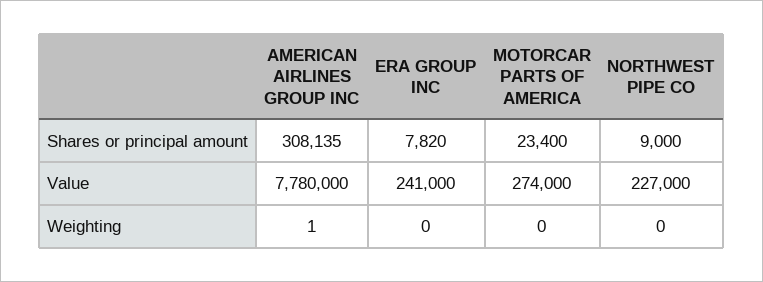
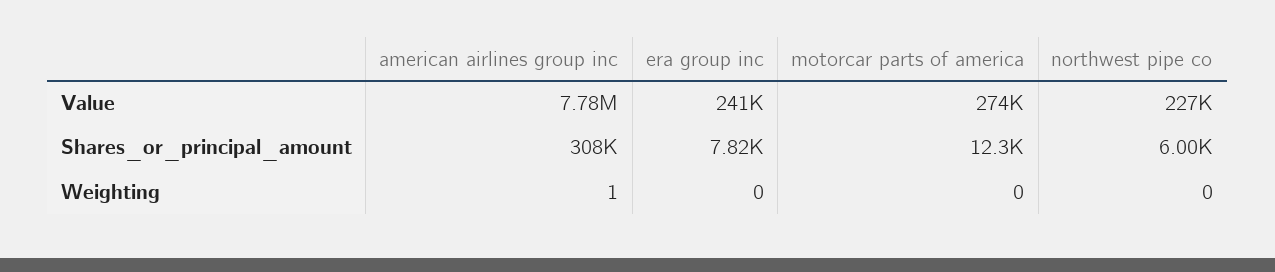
  {
    "AMERICAN AIRLINES GROUP INC": {
      "Shares or principal amount": 308135,
      "Value": 7780000,
      "Weighting": 1
    },
    "ERA GROUP INC": {
      "Shares or principal amount": 7820,
      "Value": 241000,
      "Weighting": 0
    },
    "MOTORCAR PARTS OF AMERICA": {
-     "Shares or principal amount": 23400,
+     "Shares or principal amount": 12300,
      "Value": 274000,
      "Weighting": 0
    },
    "NORTHWEST PIPE CO": {
-     "Shares or principal amount": 9000,
+     "Shares or principal amount": 6000,
      "Value": 227000,
      "Weighting": 0
    }
  }

